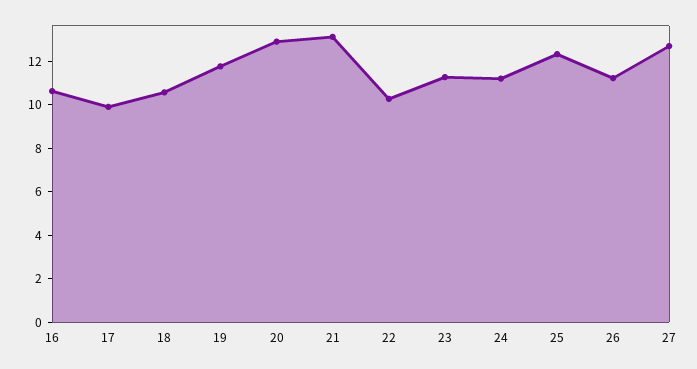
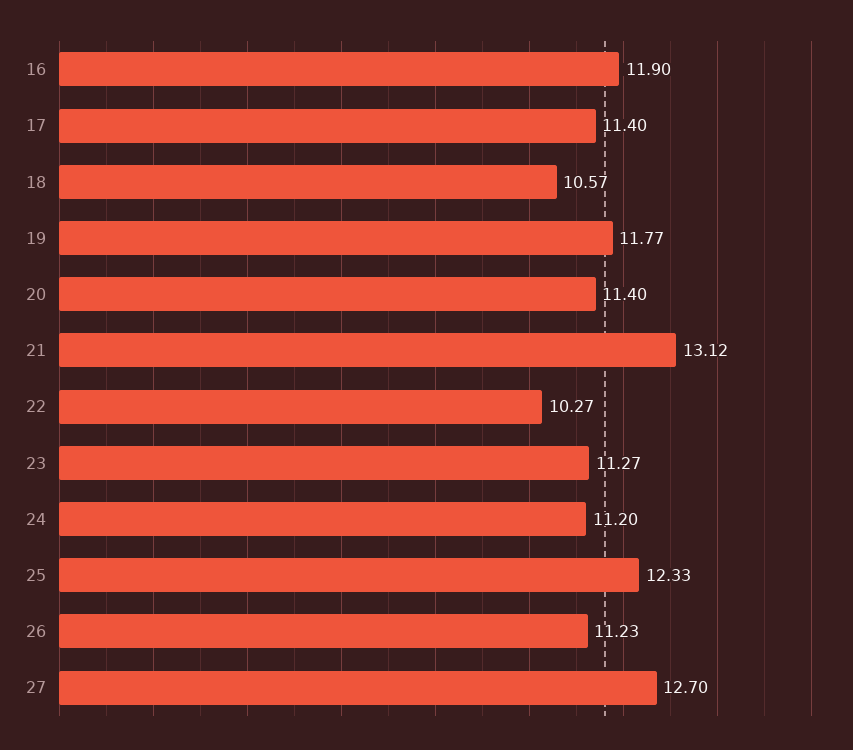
  {
-   "16": 10.5,
+   "16": 11.9,
-   "17": 10,
+   "17": 11.4,
    "18": 10.57,
    "19": 11.77,
-   "20": 13,
+   "20": 11.4,
    "21": 13.12,
    "22": 10.27,
    "23": 11.27,
    "24": 11.2,
    "25": 12.33,
    "26": 11.23,
    "27": 12.7
  }

